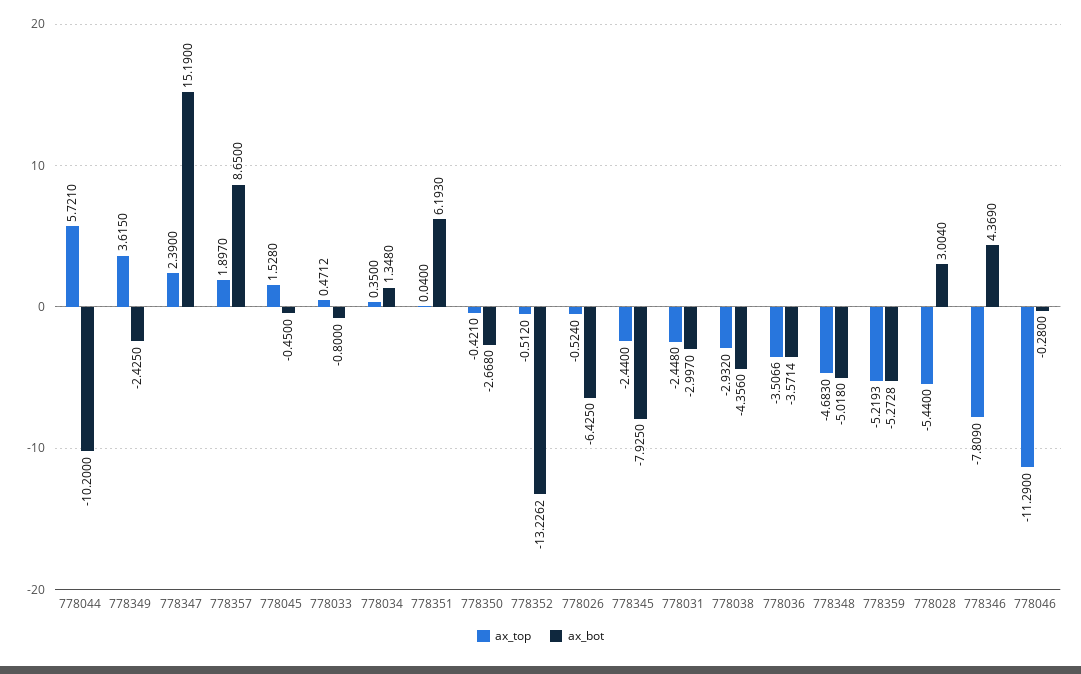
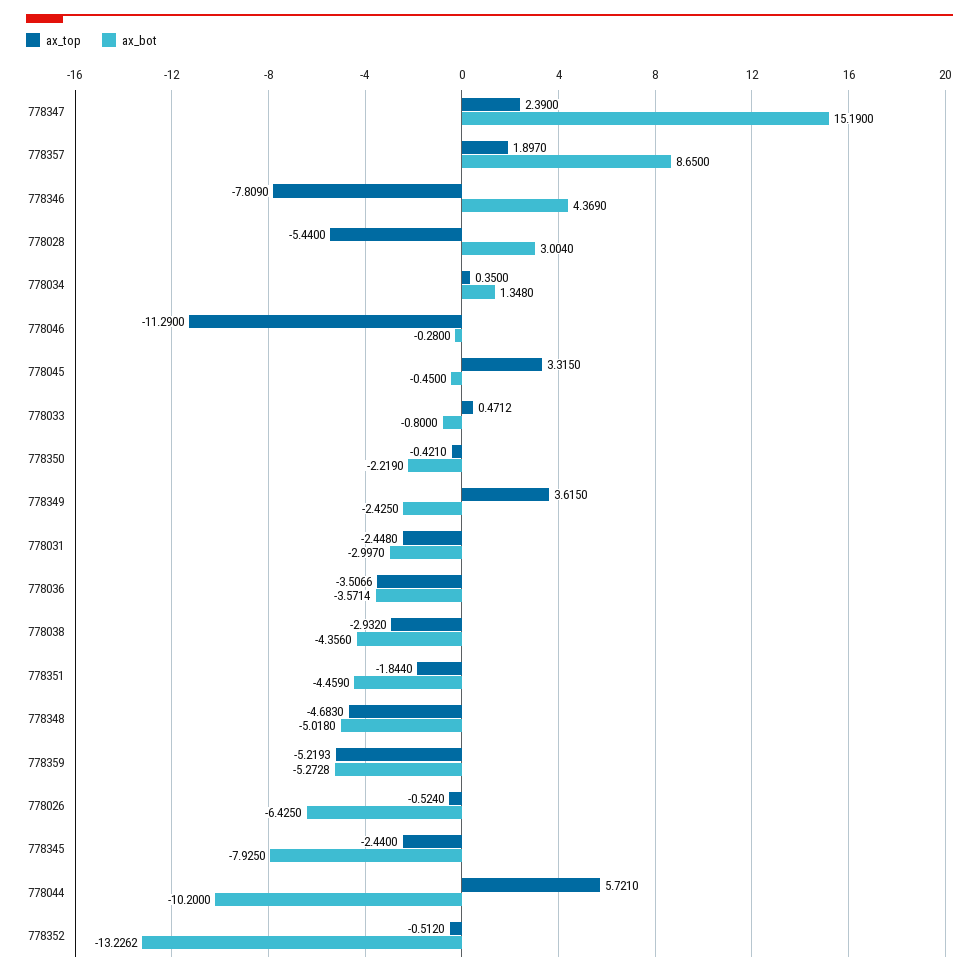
  {
    "ax_top": {
      "778044": 5.721,
      "778349": 3.615,
      "778347": 2.39,
      "778357": 1.897,
-     "778045": 1.528,
+     "778045": 3.315,
      "778033": 0.4712,
      "778034": 0.35,
-     "778351": 0.04,
+     "778351": -1.844,
      "778350": -0.421,
      "778352": -0.512,
      "778026": -0.524,
      "778345": -2.44,
      "778031": -2.448,
      "778038": -2.932,
      "778036": -3.5066,
      "778348": -4.683,
      "778359": -5.2193,
      "778028": -5.44,
      "778346": -7.809,
      "778046": -11.29
    },
    "ax_bot": {
      "778044": -10.2,
      "778349": -2.425,
      "778347": 15.19,
      "778357": 8.65,
      "778045": -0.45,
      "778033": -0.8,
      "778034": 1.348,
-     "778351": 6.193,
+     "778351": -4.459,
-     "778350": -2.668,
+     "778350": -2.219,
      "778352": -13.2262,
      "778026": -6.425,
      "778345": -7.925,
      "778031": -2.997,
      "778038": -4.356,
      "778036": -3.5714,
      "778348": -5.018,
      "778359": -5.2728,
      "778028": 3.004,
      "778346": 4.369,
      "778046": -0.28
    }
  }

